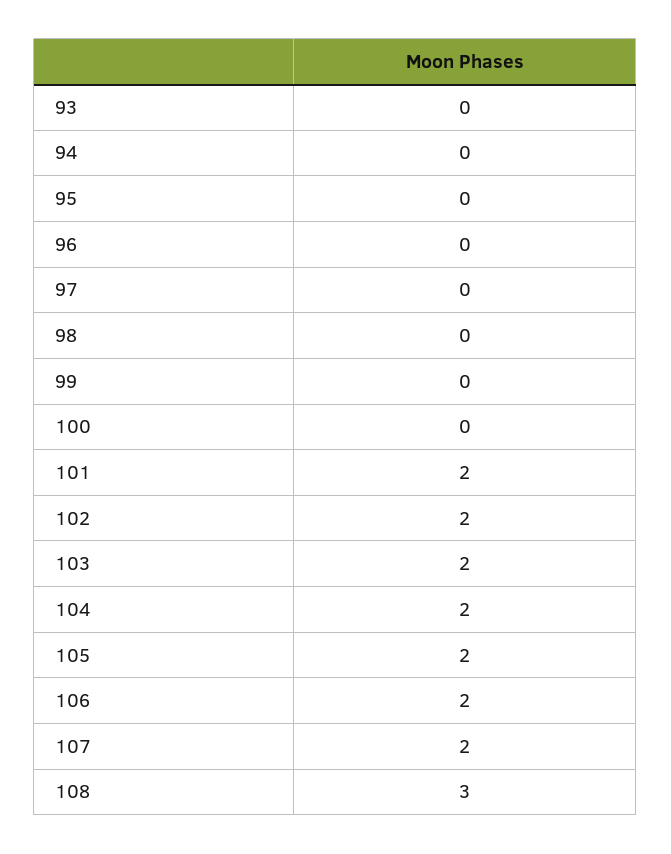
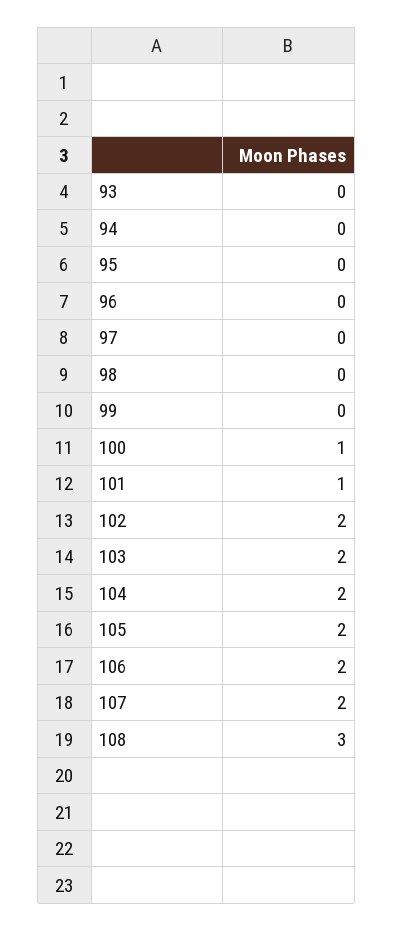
  {
    "93": 0,
    "94": 0,
    "95": 0,
    "96": 0,
    "97": 0,
    "98": 0,
    "99": 0,
-   "100": 0,
+   "100": 1,
-   "101": 2,
+   "101": 1,
    "102": 2,
    "103": 2,
    "104": 2,
    "105": 2,
    "106": 2,
    "107": 2,
    "108": 3
  }

